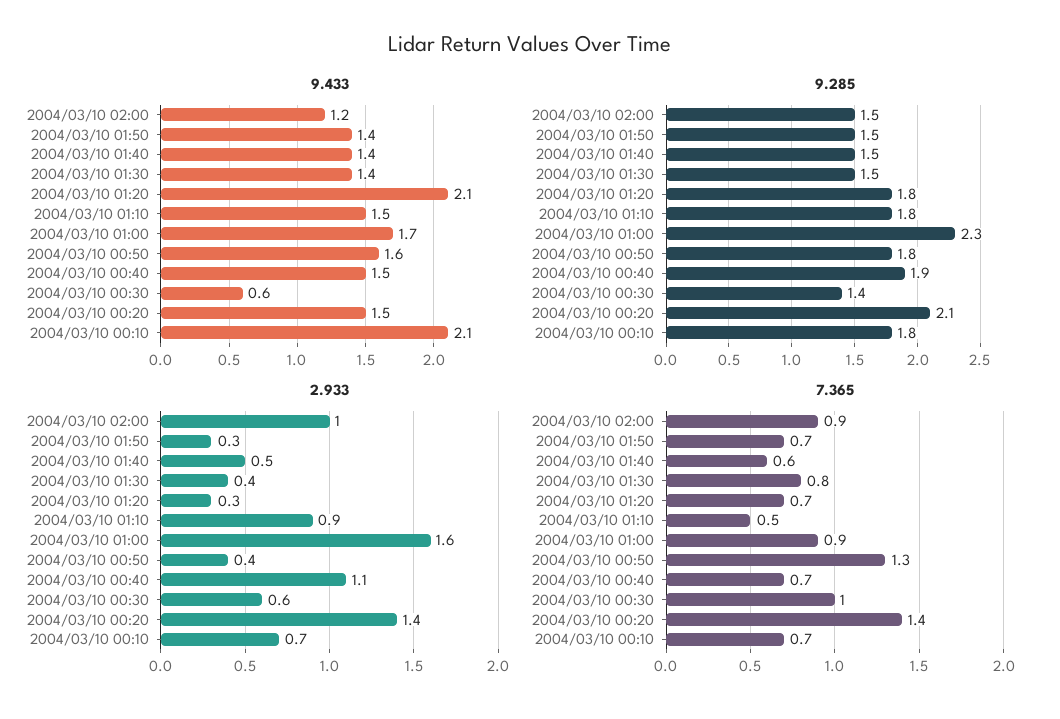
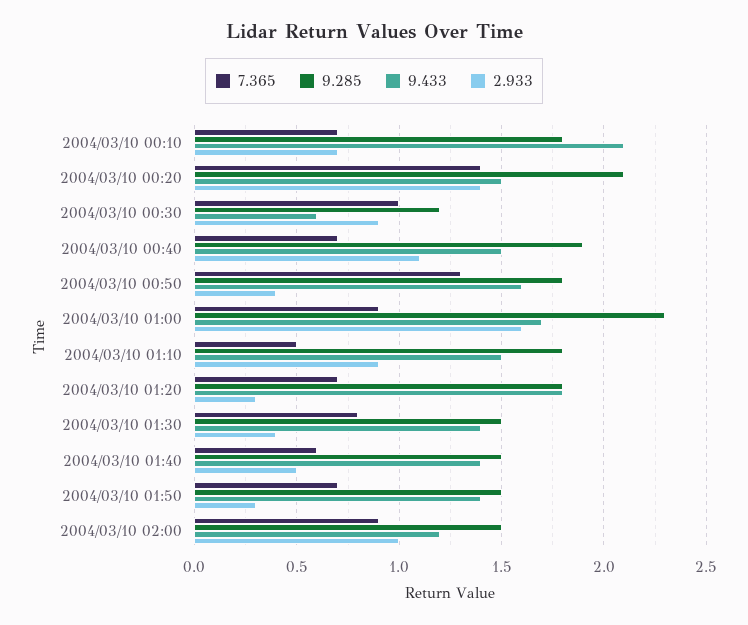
  {
    "9.433": {
      "2004/03/10 02:00": 1.2,
      "2004/03/10 01:50": 1.4,
      "2004/03/10 01:40": 1.4,
      "2004/03/10 01:30": 1.4,
-     "2004/03/10 01:20": 2.1,
+     "2004/03/10 01:20": 1.8,
      "2004/03/10 01:10": 1.5,
      "2004/03/10 01:00": 1.7,
      "2004/03/10 00:50": 1.6,
      "2004/03/10 00:40": 1.5,
      "2004/03/10 00:30": 0.6,
      "2004/03/10 00:20": 1.5,
      "2004/03/10 00:10": 2.1
    },
    "9.285": {
      "2004/03/10 02:00": 1.5,
      "2004/03/10 01:50": 1.5,
      "2004/03/10 01:40": 1.5,
      "2004/03/10 01:30": 1.5,
      "2004/03/10 01:20": 1.8,
      "2004/03/10 01:10": 1.8,
      "2004/03/10 01:00": 2.3,
      "2004/03/10 00:50": 1.8,
      "2004/03/10 00:40": 1.9,
-     "2004/03/10 00:30": 1.4,
+     "2004/03/10 00:30": 1.2,
      "2004/03/10 00:20": 2.1,
      "2004/03/10 00:10": 1.8
    },
    "2.933": {
      "2004/03/10 02:00": 1,
      "2004/03/10 01:50": 0.3,
      "2004/03/10 01:40": 0.5,
      "2004/03/10 01:30": 0.4,
      "2004/03/10 01:20": 0.3,
      "2004/03/10 01:10": 0.9,
      "2004/03/10 01:00": 1.6,
      "2004/03/10 00:50": 0.4,
      "2004/03/10 00:40": 1.1,
-     "2004/03/10 00:30": 0.6,
+     "2004/03/10 00:30": 0.9,
      "2004/03/10 00:20": 1.4,
      "2004/03/10 00:10": 0.7
    },
    "7.365": {
      "2004/03/10 02:00": 0.9,
      "2004/03/10 01:50": 0.7,
      "2004/03/10 01:40": 0.6,
      "2004/03/10 01:30": 0.8,
      "2004/03/10 01:20": 0.7,
      "2004/03/10 01:10": 0.5,
      "2004/03/10 01:00": 0.9,
      "2004/03/10 00:50": 1.3,
      "2004/03/10 00:40": 0.7,
      "2004/03/10 00:30": 1,
      "2004/03/10 00:20": 1.4,
      "2004/03/10 00:10": 0.7
    }
  }

